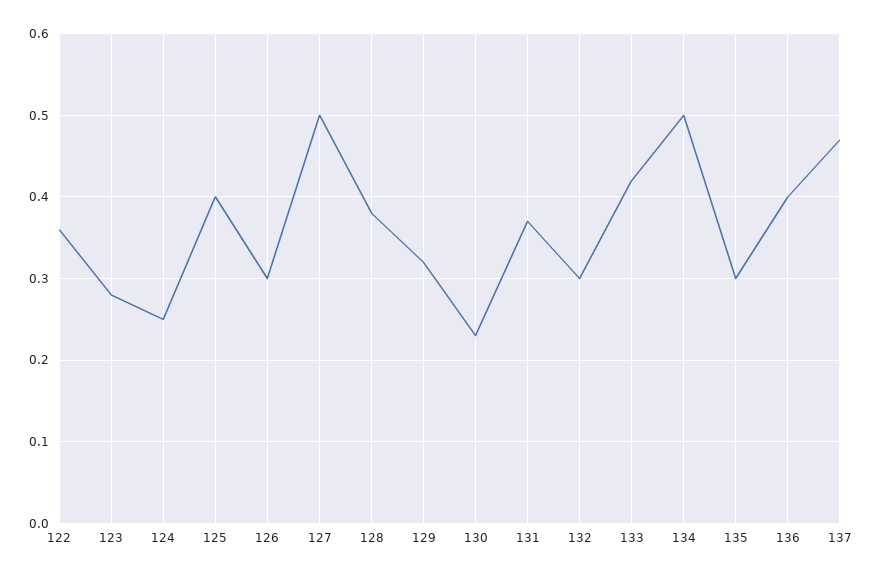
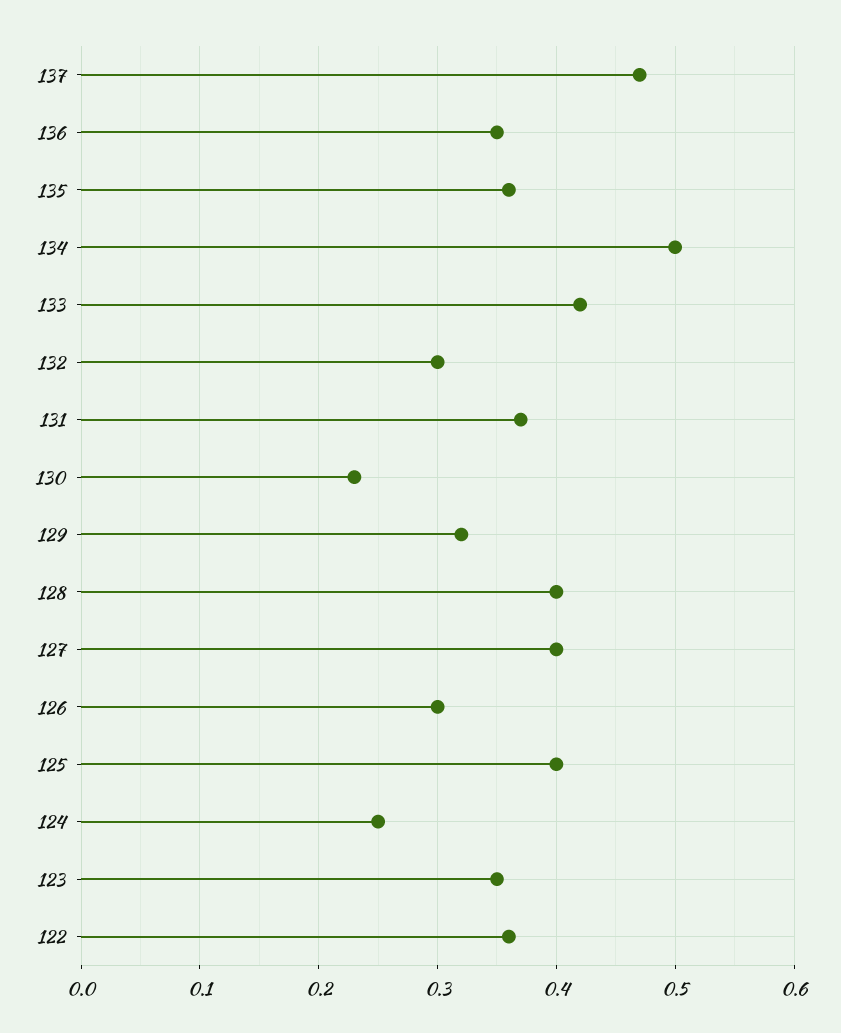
  {
    "122": 0.36,
-   "123": 0.28,
+   "123": 0.35,
    "124": 0.25,
    "125": 0.4,
    "126": 0.3,
-   "127": 0.5,
+   "127": 0.4,
-   "128": 0.38,
+   "128": 0.4,
    "129": 0.32,
    "130": 0.23,
    "131": 0.37,
    "132": 0.3,
    "133": 0.42,
    "134": 0.5,
-   "135": 0.3,
+   "135": 0.36,
-   "136": 0.4,
+   "136": 0.35,
    "137": 0.47
  }

